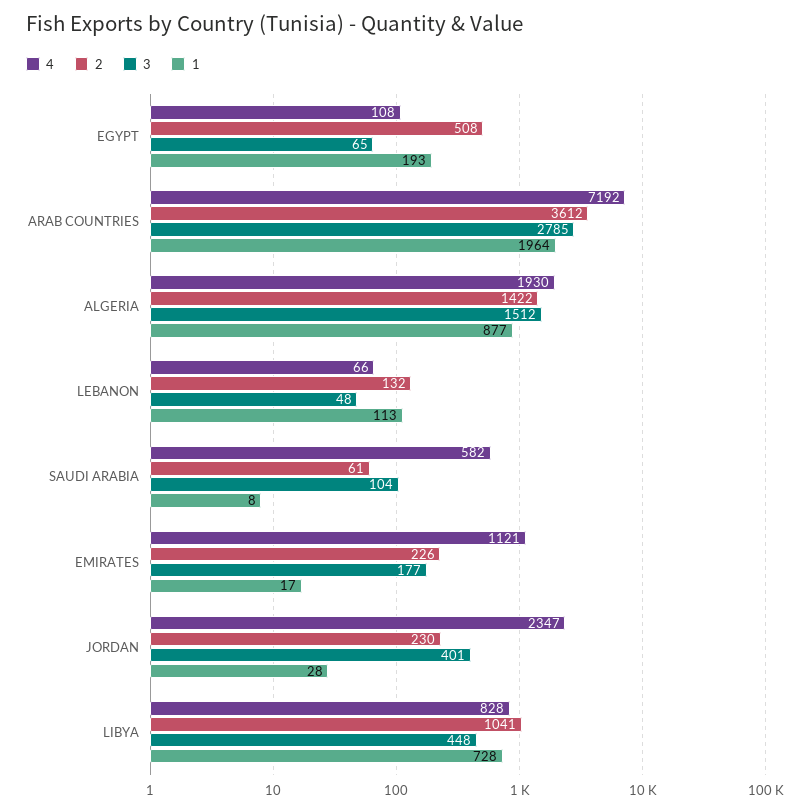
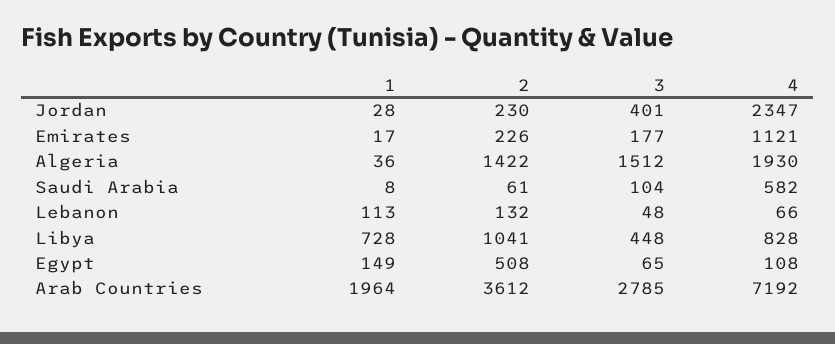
  {
    "4": {
      "EGYPT": 108,
      "ARAB COUNTRIES": 7192,
      "ALGERIA": 1930,
      "LEBANON": 66,
      "SAUDI ARABIA": 582,
      "EMIRATES": 1121,
      "JORDAN": 2347,
      "LIBYA": 828
    },
    "2": {
      "EGYPT": 508,
      "ARAB COUNTRIES": 3612,
      "ALGERIA": 1422,
      "LEBANON": 132,
      "SAUDI ARABIA": 61,
      "EMIRATES": 226,
      "JORDAN": 230,
      "LIBYA": 1041
    },
    "3": {
      "EGYPT": 65,
      "ARAB COUNTRIES": 2785,
      "ALGERIA": 1512,
      "LEBANON": 48,
      "SAUDI ARABIA": 104,
      "EMIRATES": 177,
      "JORDAN": 401,
      "LIBYA": 448
    },
    "1": {
-     "EGYPT": 193,
+     "EGYPT": 149,
      "ARAB COUNTRIES": 1964,
-     "ALGERIA": 877,
+     "ALGERIA": 36,
      "LEBANON": 113,
      "SAUDI ARABIA": 8,
      "EMIRATES": 17,
      "JORDAN": 28,
      "LIBYA": 728
    }
  }

